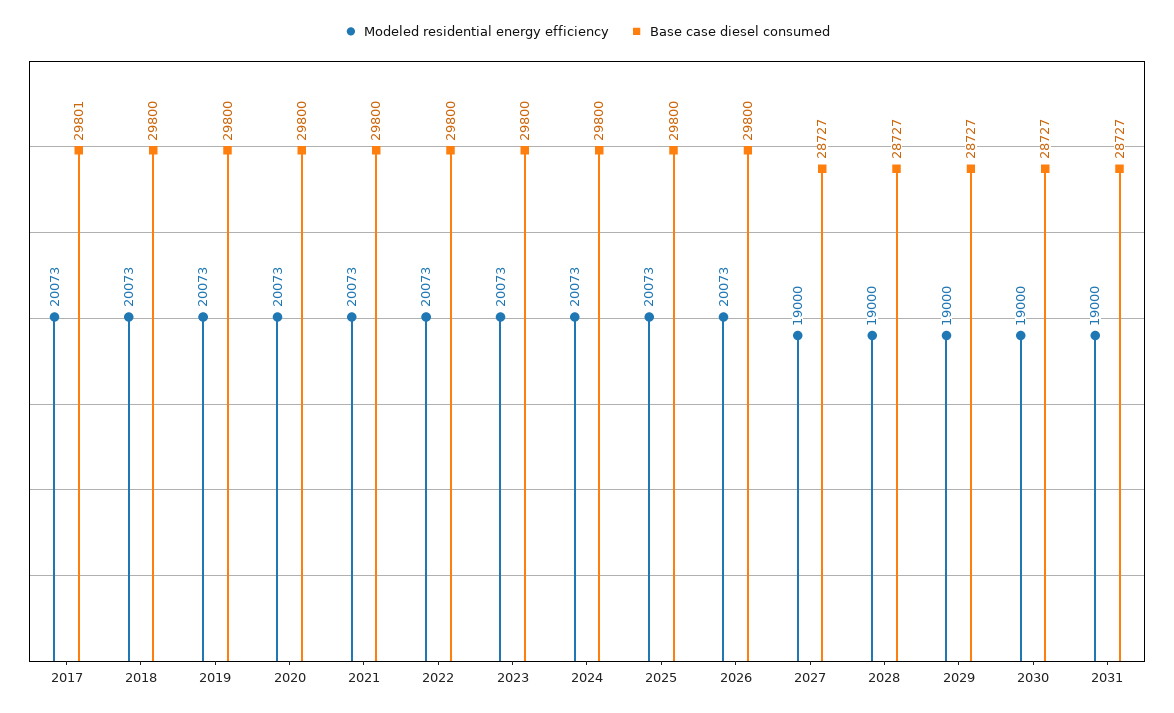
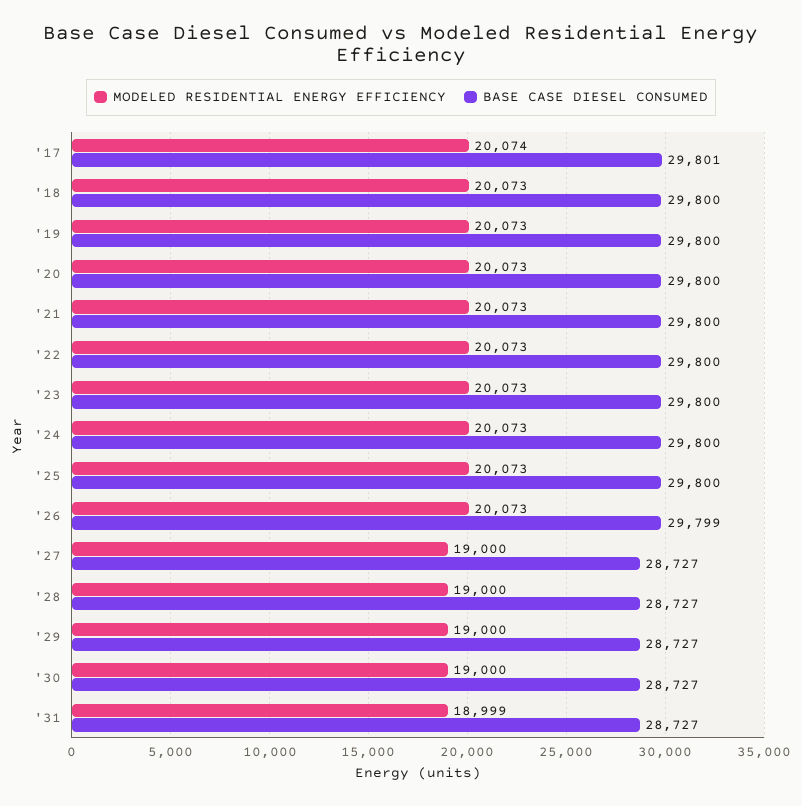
  {
    "Modeled residential energy efficiency": {
-     "2017": 20073,
+     "2017": 20074,
      "2018": 20073,
      "2019": 20073,
      "2020": 20073,
      "2021": 20073,
      "2022": 20073,
      "2023": 20073,
      "2024": 20073,
      "2025": 20073,
      "2026": 20073,
      "2027": 19000,
      "2028": 19000,
      "2029": 19000,
      "2030": 19000,
-     "2031": 19000
+     "2031": 18999
    },
    "Base case diesel consumed": {
      "2017": 29801,
      "2018": 29800,
      "2019": 29800,
      "2020": 29800,
      "2021": 29800,
      "2022": 29800,
      "2023": 29800,
      "2024": 29800,
      "2025": 29800,
-     "2026": 29800,
+     "2026": 29799,
      "2027": 28727,
      "2028": 28727,
      "2029": 28727,
      "2030": 28727,
      "2031": 28727
    }
  }

